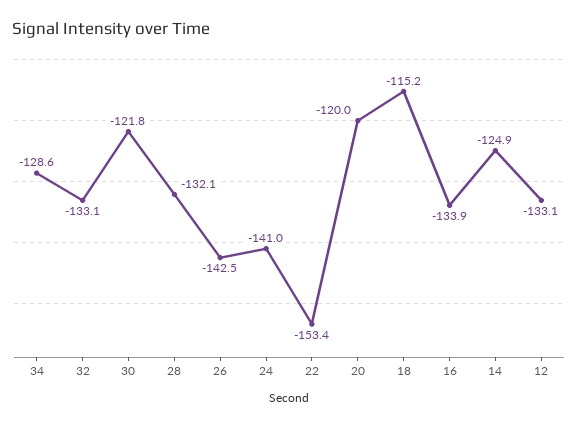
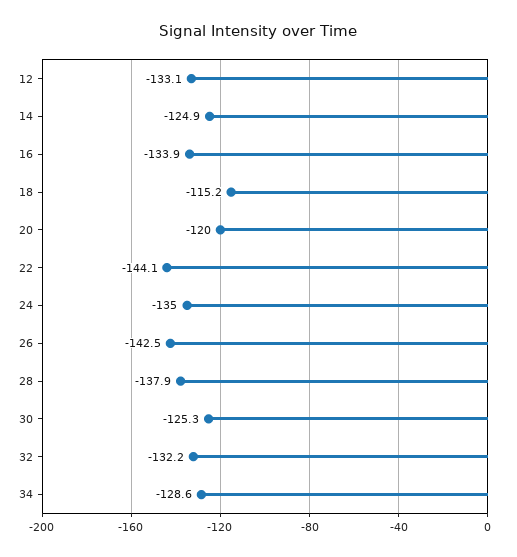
  {
    "34": -128.6,
-   "32": -133.1,
+   "32": -132.2,
-   "30": -121.8,
+   "30": -125.3,
-   "28": -132.1,
+   "28": -137.9,
    "26": -142.5,
-   "24": -141,
+   "24": -135,
-   "22": -153.4,
+   "22": -144.1,
    "20": -120,
    "18": -115.2,
    "16": -133.9,
    "14": -124.9,
    "12": -133.1
  }

